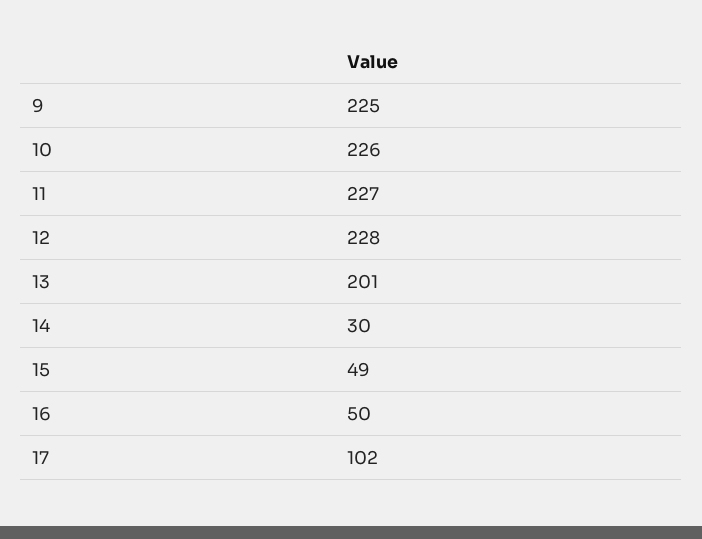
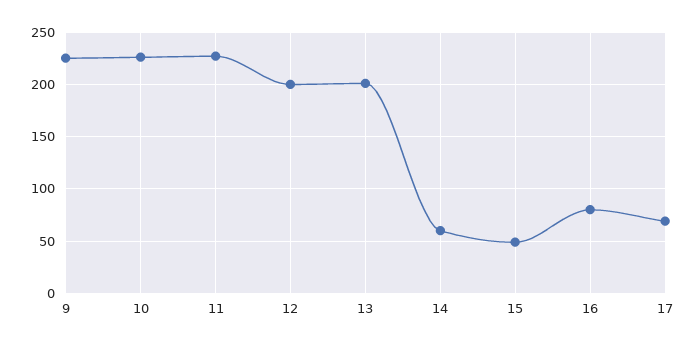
  {
    "9": 225,
    "10": 226,
    "11": 227,
-   "12": 228,
+   "12": 200,
    "13": 201,
-   "14": 30,
+   "14": 60,
    "15": 49,
-   "16": 50,
+   "16": 80,
-   "17": 102
+   "17": 70
  }

